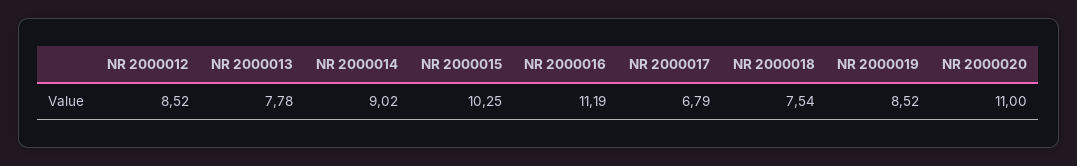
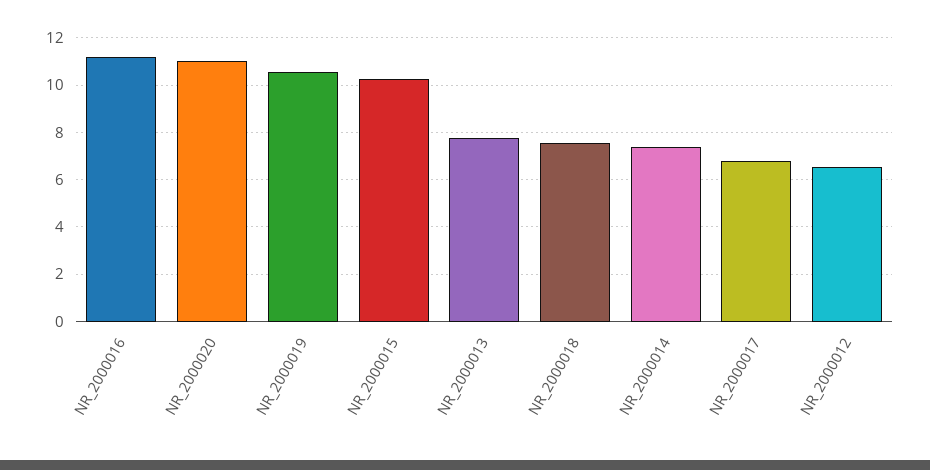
  {
-   "NR 2000012": 8.52,
+   "NR 2000012": 6.5,
    "NR 2000013": 7.78,
-   "NR 2000014": 9.02,
+   "NR 2000014": 7.5,
    "NR 2000015": 10.25,
    "NR 2000016": 11.19,
    "NR 2000017": 6.79,
    "NR 2000018": 7.54,
-   "NR 2000019": 8.52,
+   "NR 2000019": 10.5,
    "NR 2000020": 11
  }

